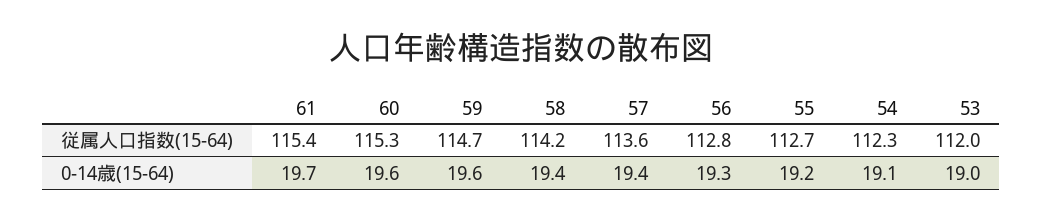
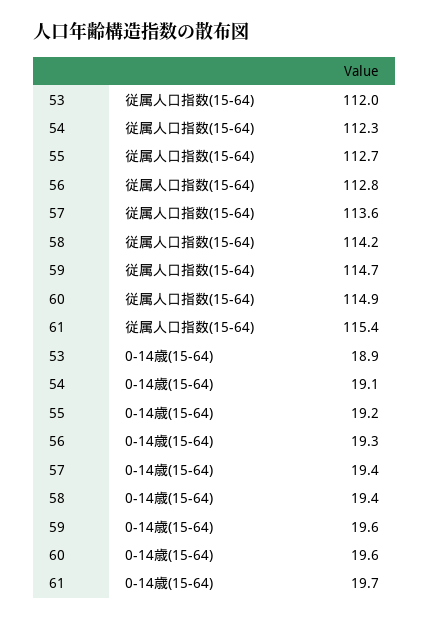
  {
    "61": {
      "従属人口指数(15-64)": 115.4,
      "0-14歳(15-64)": 19.7
    },
    "60": {
-     "従属人口指数(15-64)": 115.3,
+     "従属人口指数(15-64)": 114.9,
      "0-14歳(15-64)": 19.6
    },
    "59": {
      "従属人口指数(15-64)": 114.7,
      "0-14歳(15-64)": 19.6
    },
    "58": {
      "従属人口指数(15-64)": 114.2,
      "0-14歳(15-64)": 19.4
    },
    "57": {
      "従属人口指数(15-64)": 113.6,
      "0-14歳(15-64)": 19.4
    },
    "56": {
      "従属人口指数(15-64)": 112.8,
      "0-14歳(15-64)": 19.3
    },
    "55": {
      "従属人口指数(15-64)": 112.7,
      "0-14歳(15-64)": 19.2
    },
    "54": {
      "従属人口指数(15-64)": 112.3,
      "0-14歳(15-64)": 19.1
    },
    "53": {
      "従属人口指数(15-64)": 112,
-     "0-14歳(15-64)": 19
+     "0-14歳(15-64)": 18.9
    }
  }

